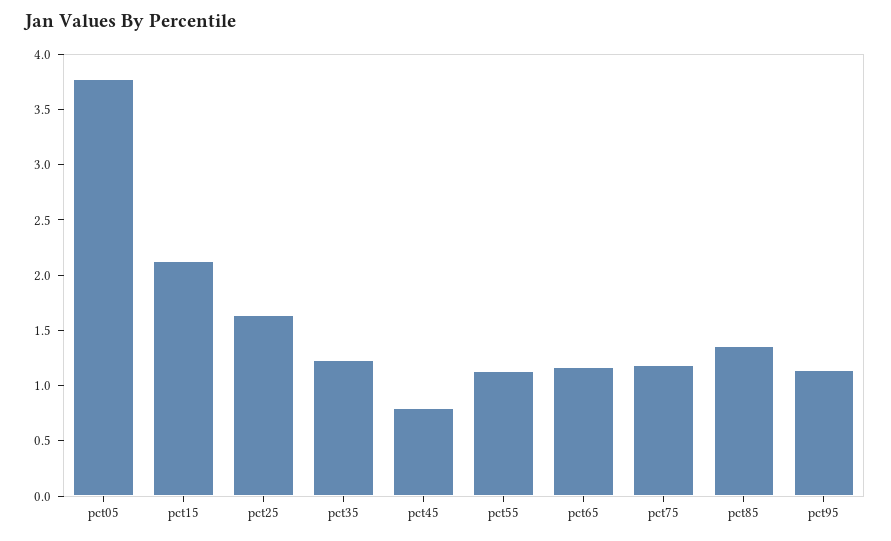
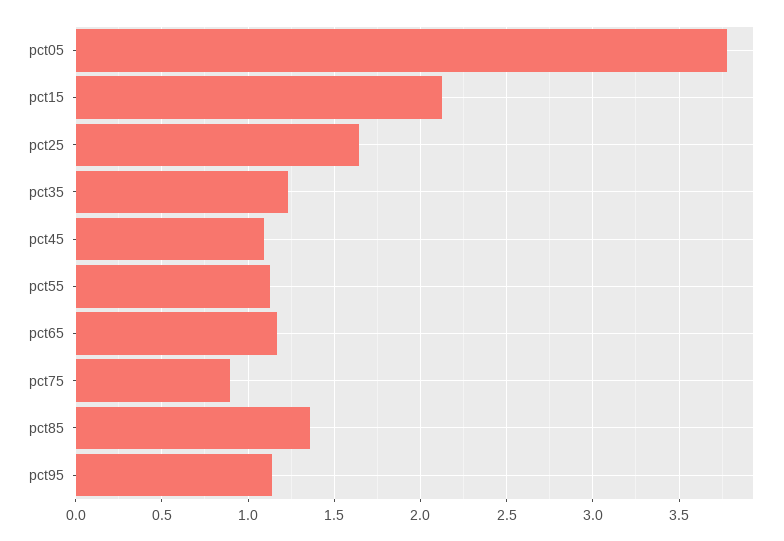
  {
    "pct05": 3.8,
    "pct15": 2.15,
    "pct25": 1.65,
    "pct35": 1.25,
-   "pct45": 0.8,
+   "pct45": 1.1,
    "pct55": 1.15,
    "pct65": 1.15,
-   "pct75": 1.2,
+   "pct75": 0.9,
    "pct85": 1.35,
    "pct95": 1.15
  }

